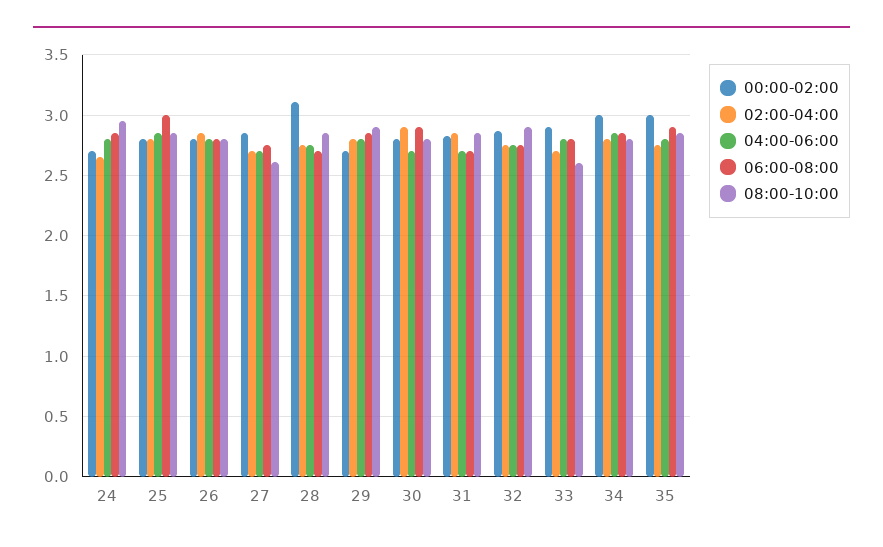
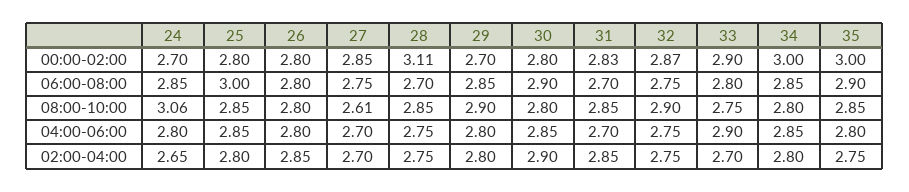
  {
    "00:00-02:00": {
      "24": 2.7,
      "25": 2.8,
      "26": 2.8,
      "27": 2.85,
      "28": 3.11,
      "29": 2.7,
      "30": 2.8,
      "31": 2.83,
      "32": 2.87,
      "33": 2.9,
      "34": 3,
      "35": 3
    },
    "02:00-04:00": {
      "24": 2.65,
      "25": 2.8,
      "26": 2.85,
      "27": 2.7,
      "28": 2.75,
      "29": 2.8,
      "30": 2.9,
      "31": 2.85,
      "32": 2.75,
      "33": 2.7,
      "34": 2.8,
      "35": 2.75
    },
    "04:00-06:00": {
      "24": 2.8,
      "25": 2.85,
      "26": 2.8,
      "27": 2.7,
      "28": 2.75,
      "29": 2.8,
-     "30": 2.7,
+     "30": 2.85,
      "31": 2.7,
      "32": 2.75,
-     "33": 2.8,
+     "33": 2.9,
      "34": 2.85,
      "35": 2.8
    },
    "06:00-08:00": {
      "24": 2.85,
      "25": 3,
      "26": 2.8,
      "27": 2.75,
      "28": 2.7,
      "29": 2.85,
      "30": 2.9,
      "31": 2.7,
      "32": 2.75,
      "33": 2.8,
      "34": 2.85,
      "35": 2.9
    },
    "08:00-10:00": {
-     "24": 2.95,
+     "24": 3.06,
      "25": 2.85,
      "26": 2.8,
      "27": 2.61,
      "28": 2.85,
      "29": 2.9,
      "30": 2.8,
      "31": 2.85,
      "32": 2.9,
-     "33": 2.6,
+     "33": 2.75,
      "34": 2.8,
      "35": 2.85
    }
  }

